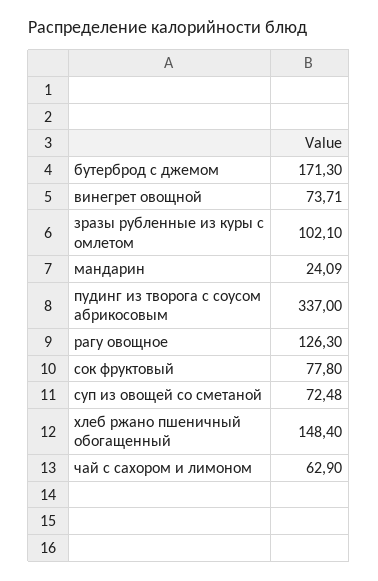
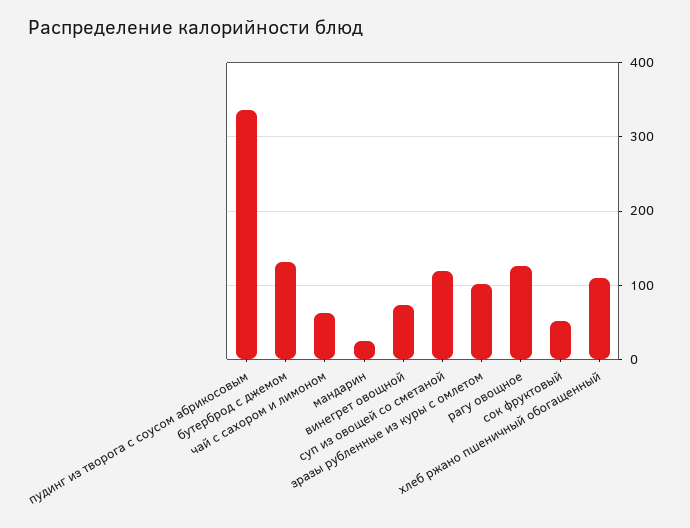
  {
-   "бутерброд с джемом": 171.3,
+   "бутерброд с джемом": 130,
    "винегрет овощной": 73.71,
    "зразы рубленные из куры с омлетом": 102.1,
    "мандарин": 24.09,
    "пудинг из творога с соусом абрикосовым": 337,
    "рагу овощное": 126.3,
-   "сок фруктовый": 77.8,
+   "сок фруктовый": 50,
-   "суп из овощей со сметаной": 72.48,
+   "суп из овощей со сметаной": 120,
-   "хлеб ржано пшеничный обогащенный": 148.4,
+   "хлеб ржано пшеничный обогащенный": 110,
    "чай с сахором и лимоном": 62.9
  }

